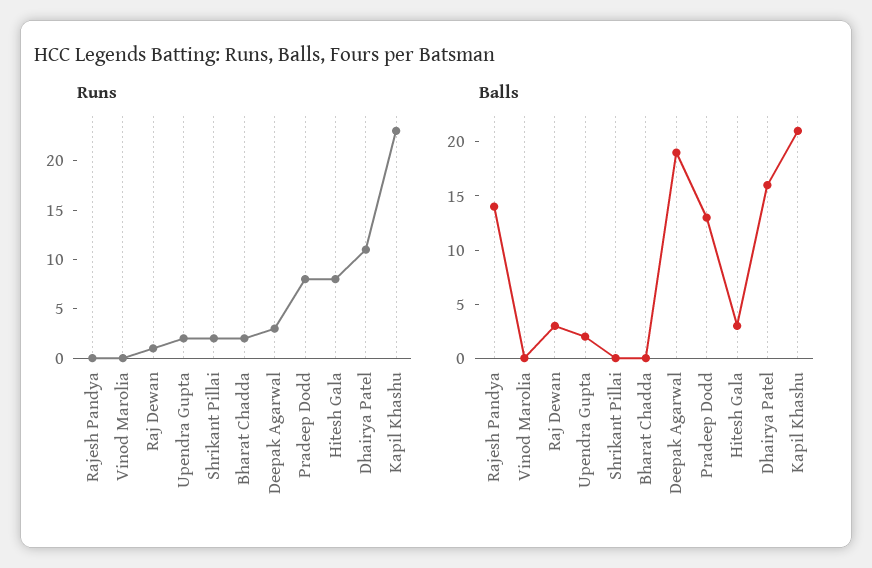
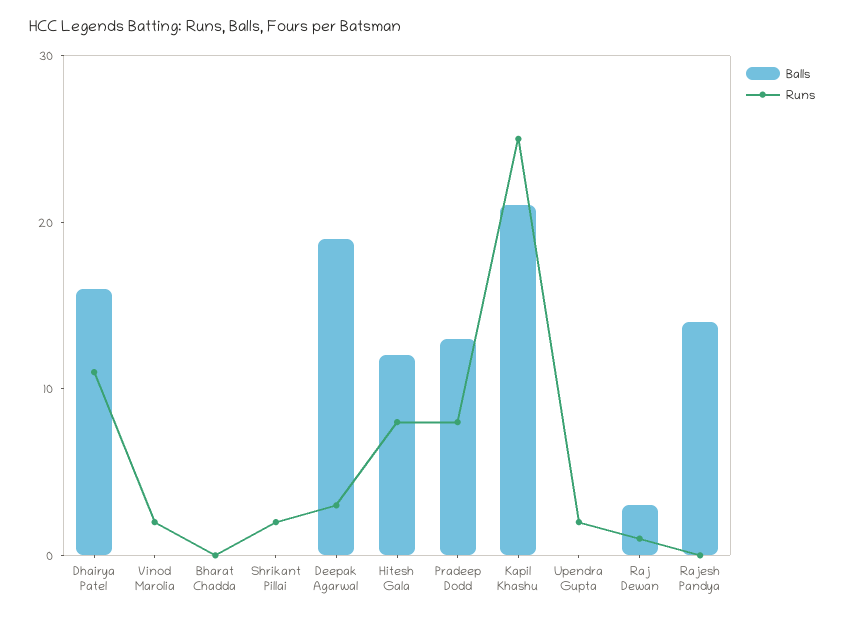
  {
    "Runs": {
      "Rajesh Pandya": 0,
-     "Vinod Marolia": 0,
+     "Vinod Marolia": 2,
      "Raj Dewan": 1,
      "Upendra Gupta": 2,
      "Shrikant Pillai": 2,
-     "Bharat Chadda": 2,
+     "Bharat Chadda": 0,
      "Deepak Agarwal": 3,
      "Pradeep Dodd": 8,
      "Hitesh Gala": 8,
      "Dhairya Patel": 11,
-     "Kapil Khashu": 23
+     "Kapil Khashu": 25
    },
    "Balls": {
      "Rajesh Pandya": 14,
      "Vinod Marolia": 0,
      "Raj Dewan": 3,
-     "Upendra Gupta": 2,
+     "Upendra Gupta": 0,
      "Shrikant Pillai": 0,
      "Bharat Chadda": 0,
      "Deepak Agarwal": 19,
      "Pradeep Dodd": 13,
-     "Hitesh Gala": 3,
+     "Hitesh Gala": 12,
      "Dhairya Patel": 16,
      "Kapil Khashu": 21
    }
  }

